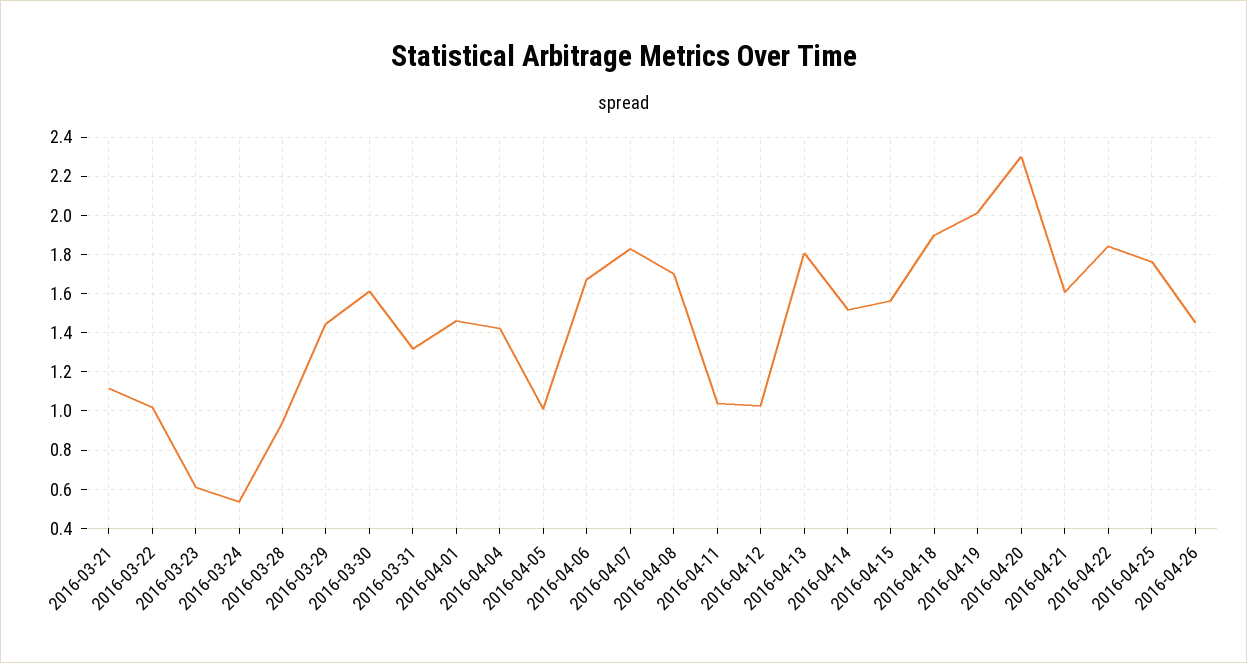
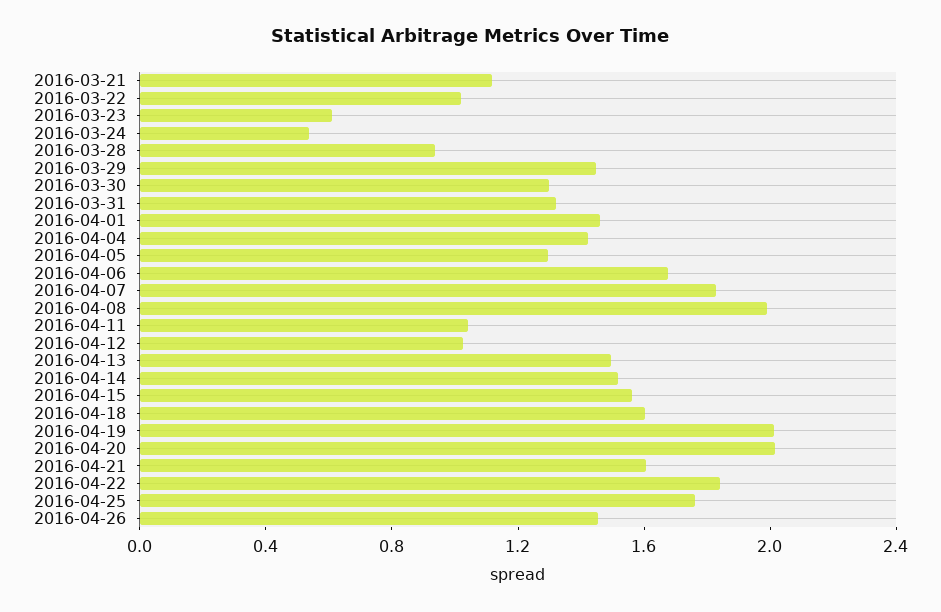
  {
    "2016-03-21": 1.1,
    "2016-03-22": 1,
    "2016-03-23": 0.6,
    "2016-03-24": 0.55,
    "2016-03-28": 0.95,
    "2016-03-29": 1.45,
-   "2016-03-30": 1.6,
+   "2016-03-30": 1.3,
    "2016-03-31": 1.3,
    "2016-04-01": 1.45,
    "2016-04-04": 1.4,
-   "2016-04-05": 1,
+   "2016-04-05": 1.3,
    "2016-04-06": 1.65,
    "2016-04-07": 1.85,
-   "2016-04-08": 1.7,
+   "2016-04-08": 2,
    "2016-04-11": 1.05,
    "2016-04-12": 1.05,
-   "2016-04-13": 1.8,
+   "2016-04-13": 1.5,
    "2016-04-14": 1.5,
    "2016-04-15": 1.55,
-   "2016-04-18": 1.9,
+   "2016-04-18": 1.6,
    "2016-04-19": 2,
-   "2016-04-20": 2.3,
+   "2016-04-20": 2,
    "2016-04-21": 1.6,
    "2016-04-22": 1.85,
    "2016-04-25": 1.75,
    "2016-04-26": 1.45
  }

